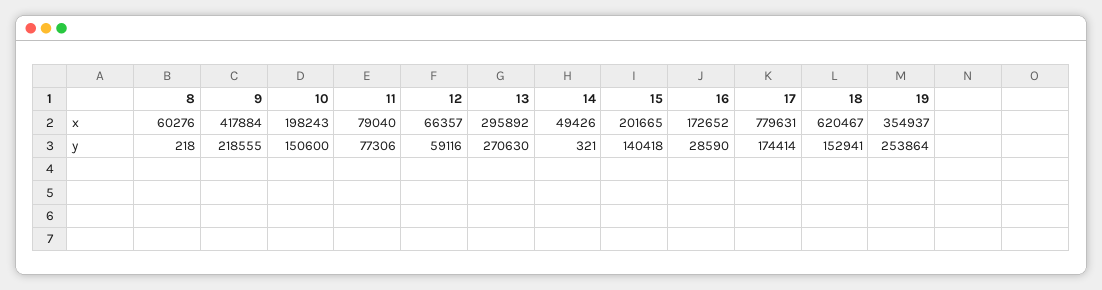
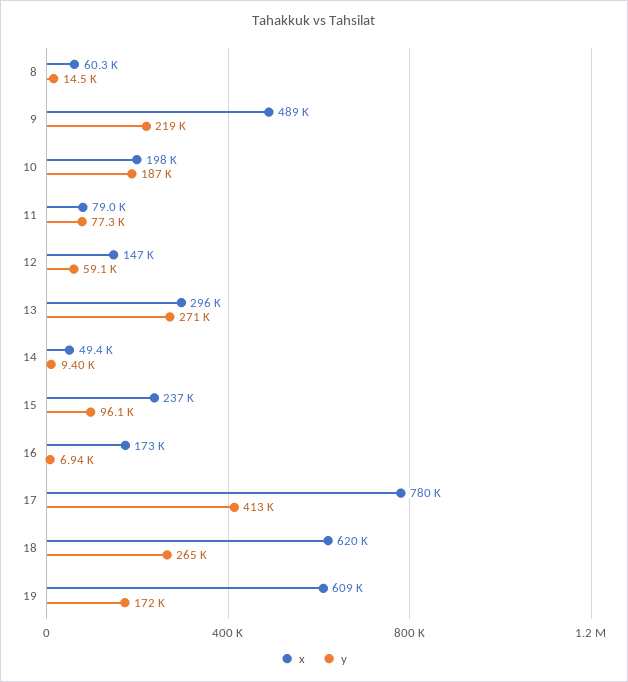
  {
    "x": {
      "8": 60276,
-     "9": 417884,
+     "9": 489000,
      "10": 198243,
      "11": 79040,
-     "12": 66357,
+     "12": 147000,
      "13": 295892,
      "14": 49426,
-     "15": 201665,
+     "15": 237000,
      "16": 172652,
      "17": 779631,
      "18": 620467,
-     "19": 354937
+     "19": 609000
    },
    "y": {
-     "8": 218,
+     "8": 14500,
      "9": 218555,
-     "10": 150600,
+     "10": 187000,
      "11": 77306,
      "12": 59116,
      "13": 270630,
-     "14": 321,
+     "14": 9400,
-     "15": 140418,
+     "15": 96100,
-     "16": 28590,
+     "16": 6940,
-     "17": 174414,
+     "17": 413000,
-     "18": 152941,
+     "18": 265000,
-     "19": 253864
+     "19": 172000
    }
  }

